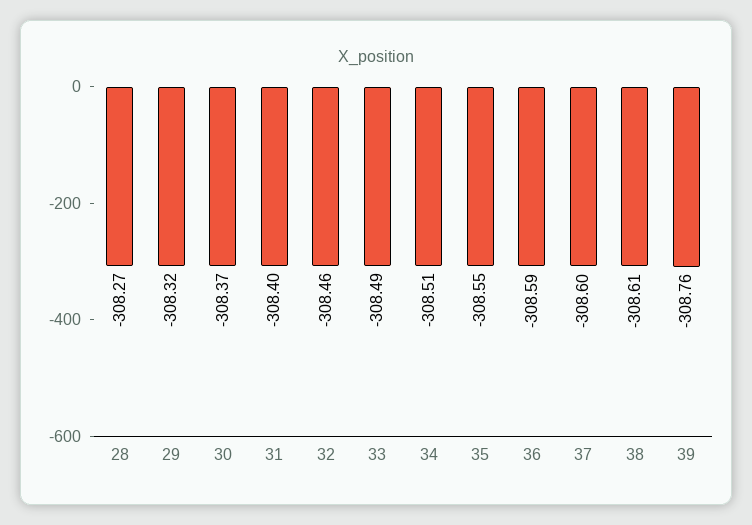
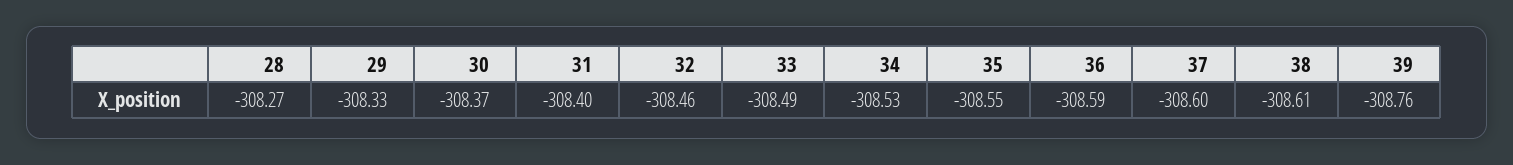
  {
    "28": -308.27,
-   "29": -308.32,
+   "29": -308.33,
    "30": -308.37,
    "31": -308.4,
    "32": -308.46,
    "33": -308.49,
-   "34": -308.51,
+   "34": -308.53,
    "35": -308.55,
    "36": -308.59,
    "37": -308.6,
    "38": -308.61,
    "39": -308.76
  }

